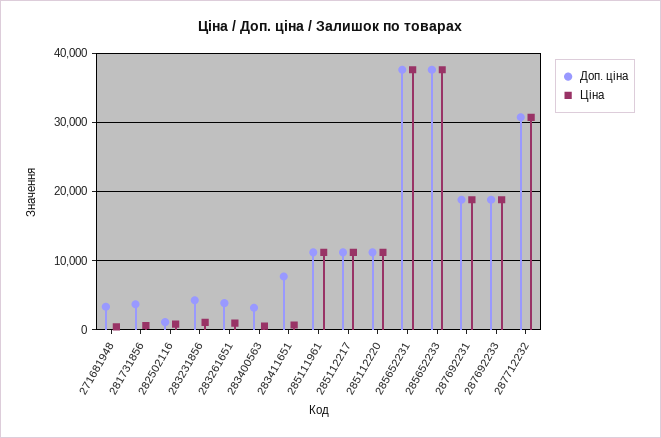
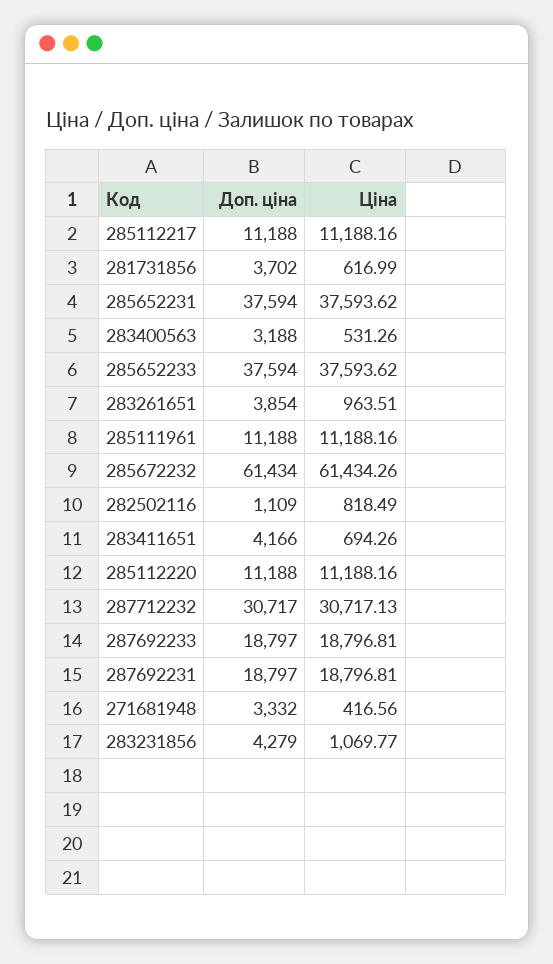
  {
    "Доп. ціна": {
      "271681948": 3332,
      "281731856": 3702,
      "282502116": 1109,
      "283231856": 4279,
      "283261651": 3854,
      "283400563": 3188,
-     "283411651": 8000,
+     "283411651": 4166,
      "285111961": 11188,
      "285112217": 11188,
      "285112220": 11188,
      "285652231": 37594,
      "285652233": 37594,
      "287692231": 18797,
      "287692233": 18797,
-     "287712232": 30717
+     "287712232": 30717,
+     "285672232": 61434
    },
    "Ціна": {
      "271681948": 416.56,
      "281731856": 616.99,
      "282502116": 818.49,
      "283231856": 1069.77,
      "283261651": 963.51,
      "283400563": 531.26,
      "283411651": 694.26,
      "285111961": 11188.16,
      "285112217": 11188.16,
      "285112220": 11188.16,
      "285652231": 37593.62,
      "285652233": 37593.62,
      "287692231": 18796.81,
      "287692233": 18796.81,
-     "287712232": 30717.13
+     "287712232": 30717.13,
+     "285672232": 61434.26
    }
  }

